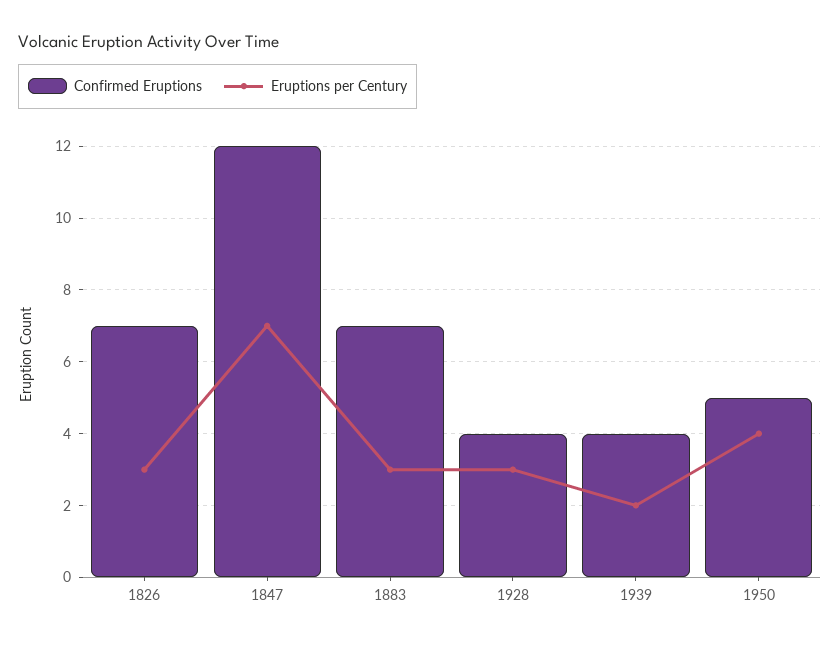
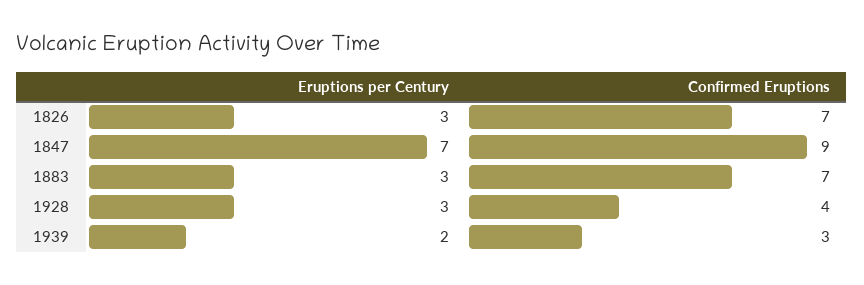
  {
    "Confirmed Eruptions": {
      "1826": 7,
-     "1847": 12,
+     "1847": 9,
      "1883": 7,
      "1928": 4,
-     "1939": 4,
+     "1939": 3
-     "1950": 5
    },
    "Eruptions per Century": {
      "1826": 3,
      "1847": 7,
      "1883": 3,
      "1928": 3,
-     "1939": 2,
+     "1939": 2
-     "1950": 4
    }
  }

